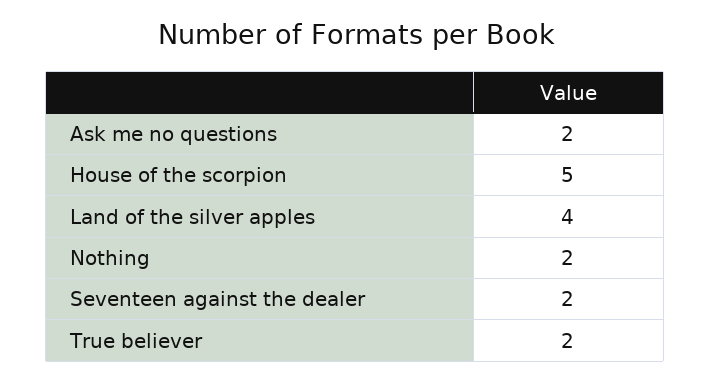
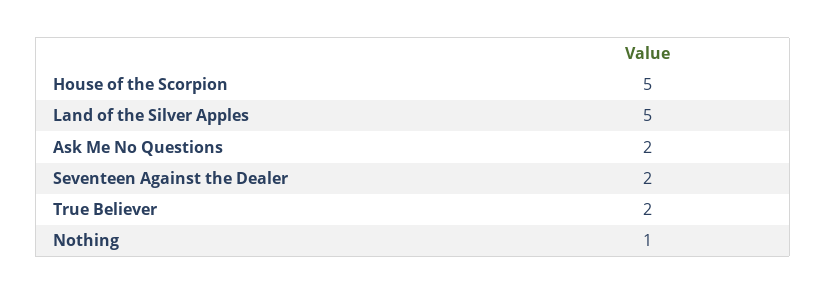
  {
    "Ask me no questions": 2,
    "House of the scorpion": 5,
-   "Land of the silver apples": 4,
+   "Land of the silver apples": 5,
-   "Nothing": 2,
+   "Nothing": 1,
    "Seventeen against the dealer": 2,
    "True believer": 2
  }

